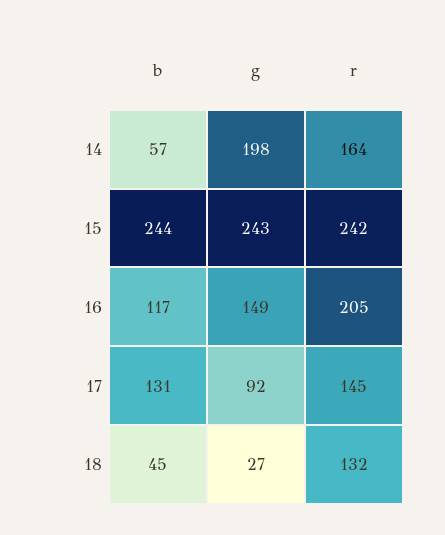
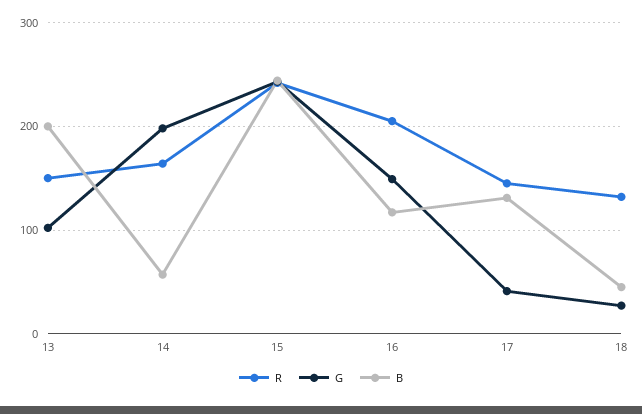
  {
    "b": {
      "14": 57,
      "15": 244,
      "16": 117,
      "17": 131,
-     "18": 45
+     "18": 45,
+     "13": 200
    },
    "g": {
      "14": 198,
      "15": 243,
      "16": 149,
-     "17": 92,
+     "17": 40,
-     "18": 27
+     "18": 27,
+     "13": 100
    },
    "r": {
      "14": 164,
      "15": 242,
      "16": 205,
      "17": 145,
-     "18": 132
+     "18": 132,
+     "13": 150
    }
  }

